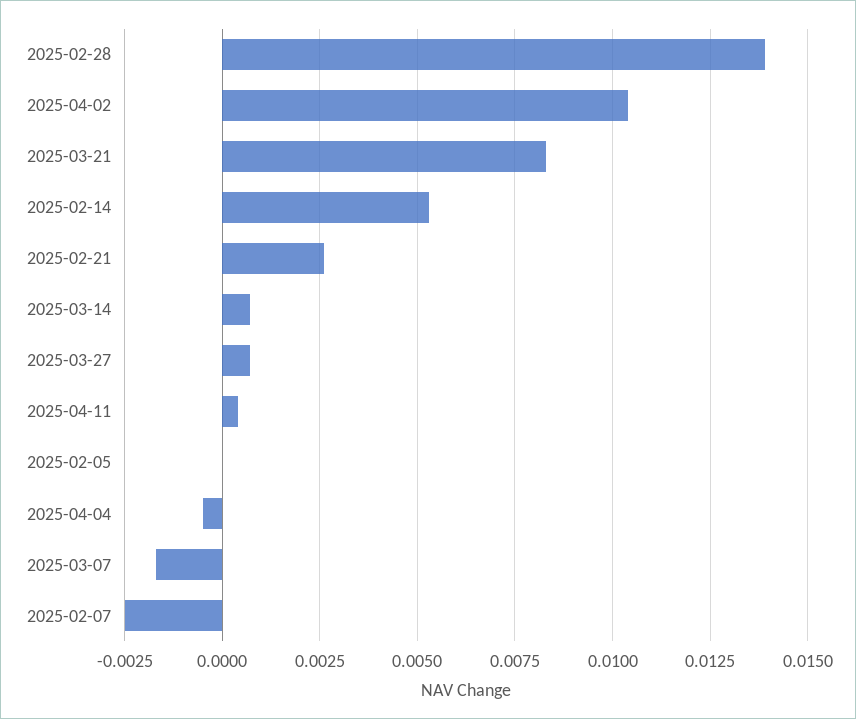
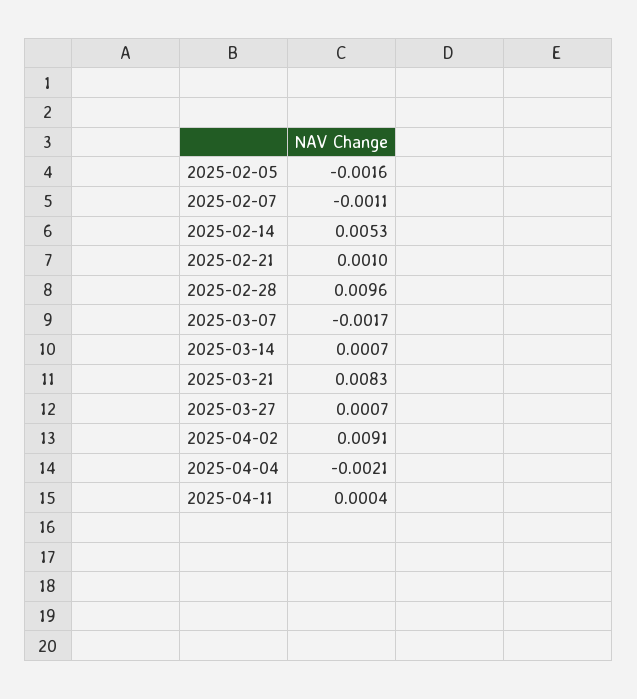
  {
-   "2025-02-28": 0.014,
+   "2025-02-28": 0.0096,
-   "2025-04-02": 0.0105,
+   "2025-04-02": 0.0091,
    "2025-03-21": 0.0083,
    "2025-02-14": 0.0053,
-   "2025-02-21": 0.0025,
+   "2025-02-21": 0.001,
    "2025-03-14": 0.0007,
    "2025-03-27": 0.0007,
    "2025-04-11": 0.0004,
-   "2025-02-05": 0,
+   "2025-02-05": -0.0016,
-   "2025-04-04": -0.0005,
+   "2025-04-04": -0.0021,
    "2025-03-07": -0.0017,
-   "2025-02-07": -0.0025
+   "2025-02-07": -0.0011
  }

